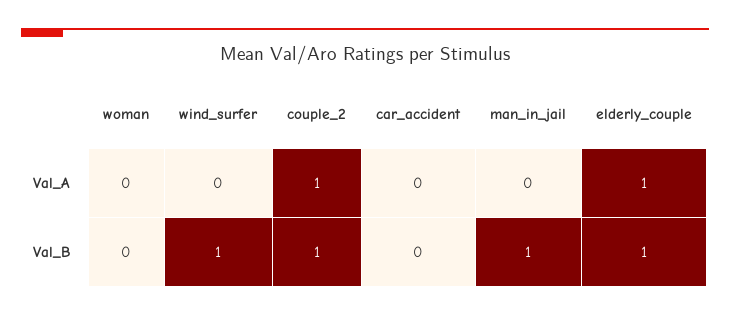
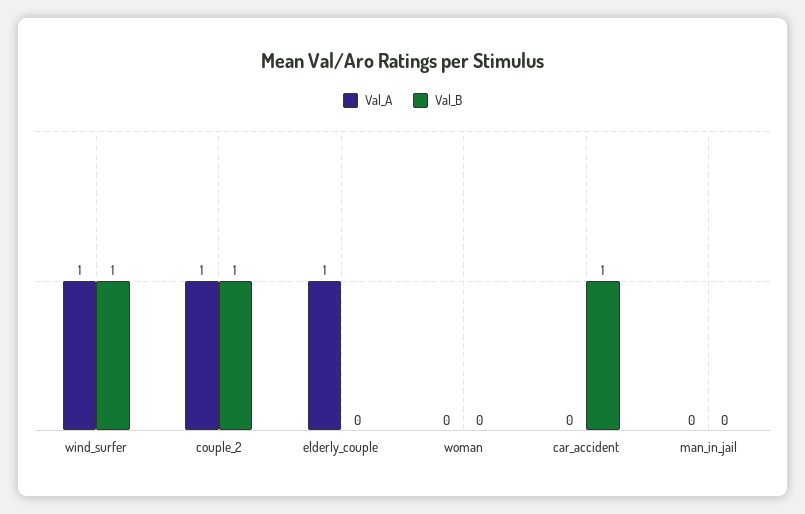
  {
    "Val_A": {
      "woman": 0,
-     "wind_surfer": 0,
+     "wind_surfer": 1,
      "couple_2": 1,
      "car_accident": 0,
      "man_in_jail": 0,
      "elderly_couple": 1
    },
    "Val_B": {
      "woman": 0,
      "wind_surfer": 1,
      "couple_2": 1,
-     "car_accident": 0,
+     "car_accident": 1,
-     "man_in_jail": 1,
+     "man_in_jail": 0,
-     "elderly_couple": 1
+     "elderly_couple": 0
    }
  }

